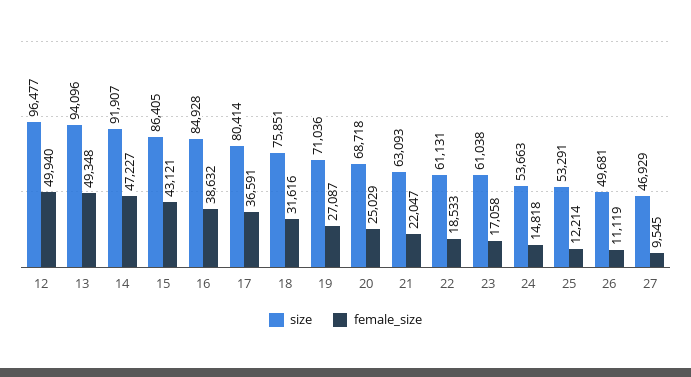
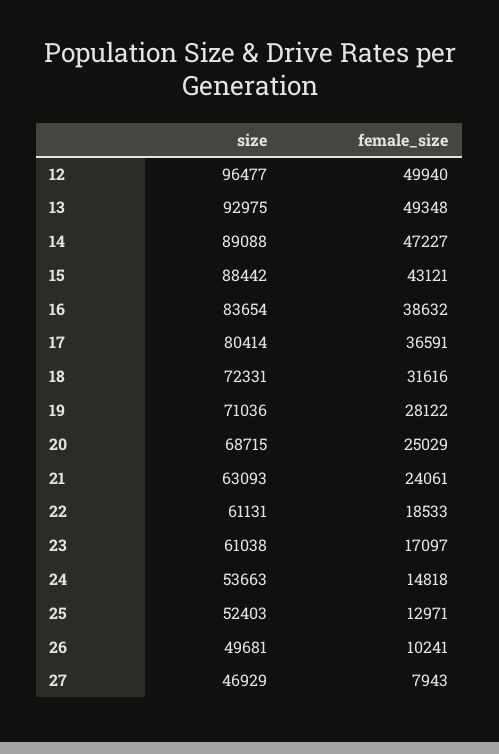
  {
    "size": {
      "12": 96477,
-     "13": 94096,
+     "13": 92975,
-     "14": 91907,
+     "14": 89088,
-     "15": 86405,
+     "15": 88442,
-     "16": 84928,
+     "16": 83654,
      "17": 80414,
-     "18": 75851,
+     "18": 72331,
      "19": 71036,
-     "20": 68718,
+     "20": 68715,
      "21": 63093,
      "22": 61131,
      "23": 61038,
      "24": 53663,
-     "25": 53291,
+     "25": 52403,
      "26": 49681,
      "27": 46929
    },
    "female_size": {
      "12": 49940,
      "13": 49348,
      "14": 47227,
      "15": 43121,
      "16": 38632,
      "17": 36591,
      "18": 31616,
-     "19": 27087,
+     "19": 28122,
      "20": 25029,
-     "21": 22047,
+     "21": 24061,
      "22": 18533,
-     "23": 17058,
+     "23": 17097,
      "24": 14818,
-     "25": 12214,
+     "25": 12971,
-     "26": 11119,
+     "26": 10241,
-     "27": 9545
+     "27": 7943
    }
  }

